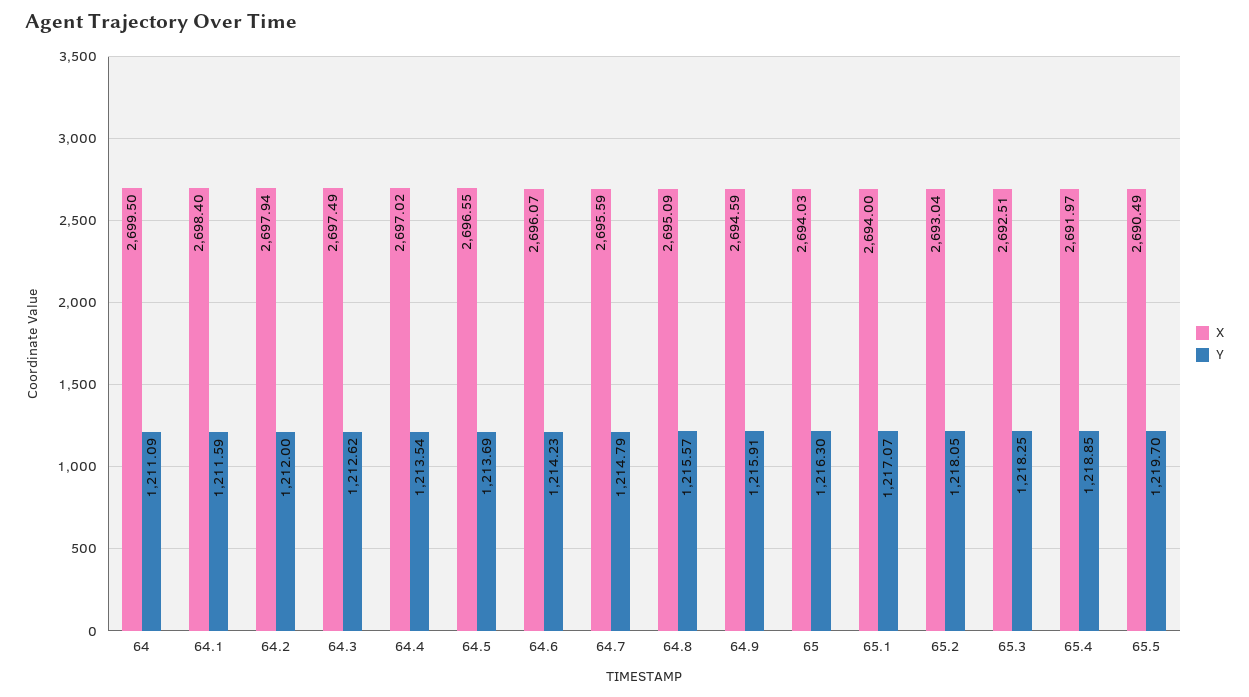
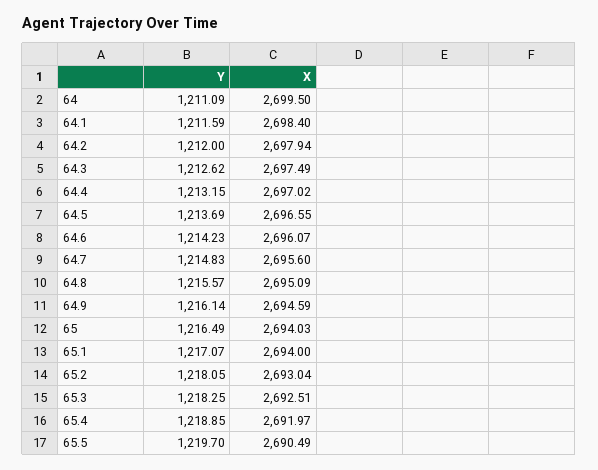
  {
    "X": {
      "64": 2699.5,
      "64.1": 2698.4,
      "64.2": 2697.94,
      "64.3": 2697.49,
      "64.4": 2697.02,
      "64.5": 2696.55,
      "64.6": 2696.07,
-     "64.7": 2695.59,
+     "64.7": 2695.6,
      "64.8": 2695.09,
      "64.9": 2694.59,
      "65": 2694.03,
      "65.1": 2694,
      "65.2": 2693.04,
      "65.3": 2692.51,
      "65.4": 2691.97,
      "65.5": 2690.49
    },
    "Y": {
      "64": 1211.09,
      "64.1": 1211.59,
      "64.2": 1212,
      "64.3": 1212.62,
-     "64.4": 1213.54,
+     "64.4": 1213.15,
      "64.5": 1213.69,
      "64.6": 1214.23,
-     "64.7": 1214.79,
+     "64.7": 1214.83,
      "64.8": 1215.57,
-     "64.9": 1215.91,
+     "64.9": 1216.14,
-     "65": 1216.3,
+     "65": 1216.49,
      "65.1": 1217.07,
      "65.2": 1218.05,
      "65.3": 1218.25,
      "65.4": 1218.85,
      "65.5": 1219.7
    }
  }

